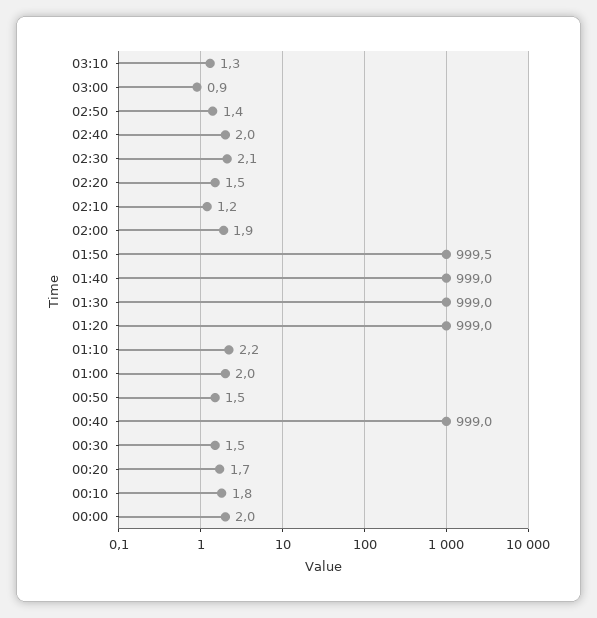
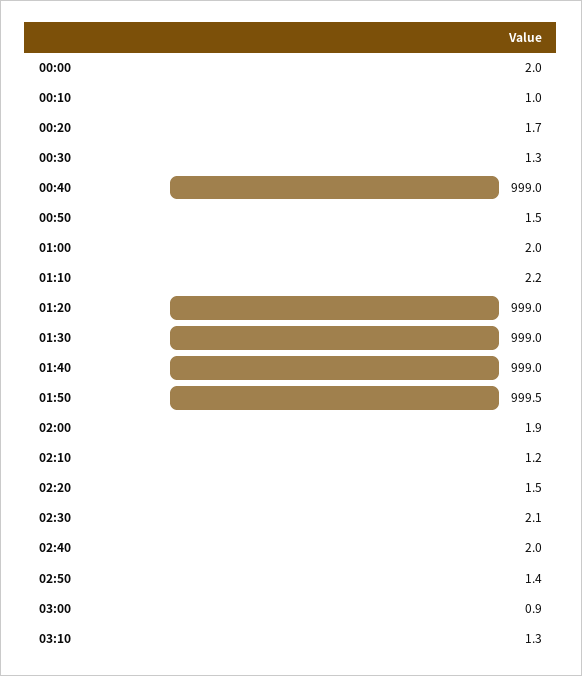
  {
    "03:10": 1.3,
    "03:00": 0.9,
    "02:50": 1.4,
    "02:40": 2,
    "02:30": 2.1,
    "02:20": 1.5,
    "02:10": 1.2,
    "02:00": 1.9,
    "01:50": 999.5,
    "01:40": 999,
    "01:30": 999,
    "01:20": 999,
    "01:10": 2.2,
    "01:00": 2,
    "00:50": 1.5,
    "00:40": 999,
-   "00:30": 1.5,
+   "00:30": 1.3,
    "00:20": 1.7,
-   "00:10": 1.8,
+   "00:10": 1,
    "00:00": 2
  }

